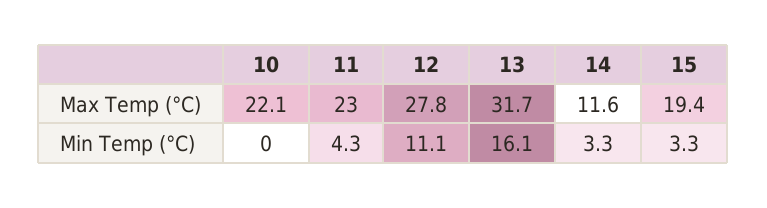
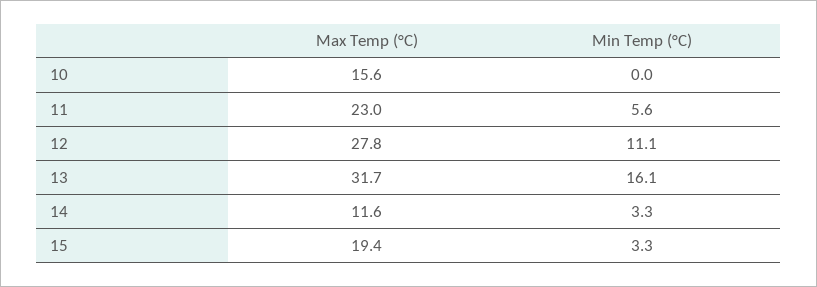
  {
    "10": {
-     "Max Temp (°C)": 22.1,
+     "Max Temp (°C)": 15.6,
      "Min Temp (°C)": 0
    },
    "11": {
      "Max Temp (°C)": 23,
-     "Min Temp (°C)": 4.3
+     "Min Temp (°C)": 5.6
    },
    "12": {
      "Max Temp (°C)": 27.8,
      "Min Temp (°C)": 11.1
    },
    "13": {
      "Max Temp (°C)": 31.7,
      "Min Temp (°C)": 16.1
    },
    "14": {
      "Max Temp (°C)": 11.6,
      "Min Temp (°C)": 3.3
    },
    "15": {
      "Max Temp (°C)": 19.4,
      "Min Temp (°C)": 3.3
    }
  }

